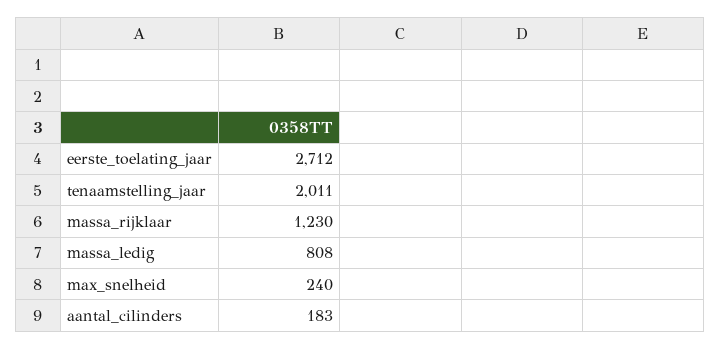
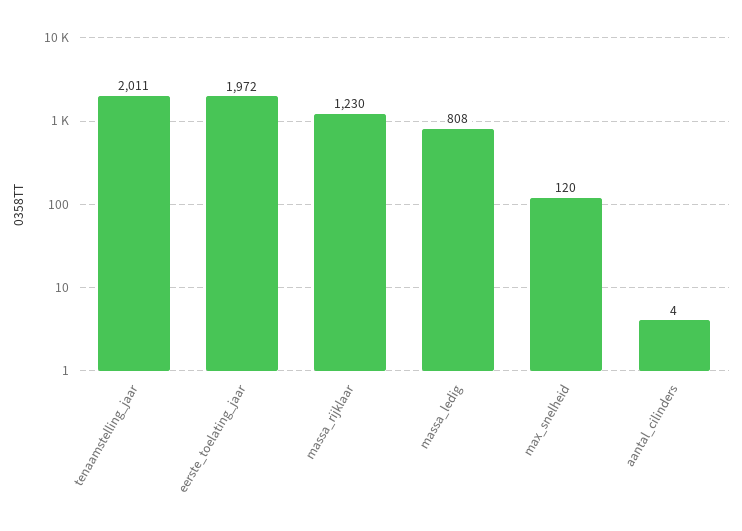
  {
-   "eerste_toelating_jaar": 2712,
+   "eerste_toelating_jaar": 1972,
    "tenaamstelling_jaar": 2011,
    "massa_rijklaar": 1230,
    "massa_ledig": 808,
-   "max_snelheid": 240,
+   "max_snelheid": 120,
-   "aantal_cilinders": 183
+   "aantal_cilinders": 4
  }

